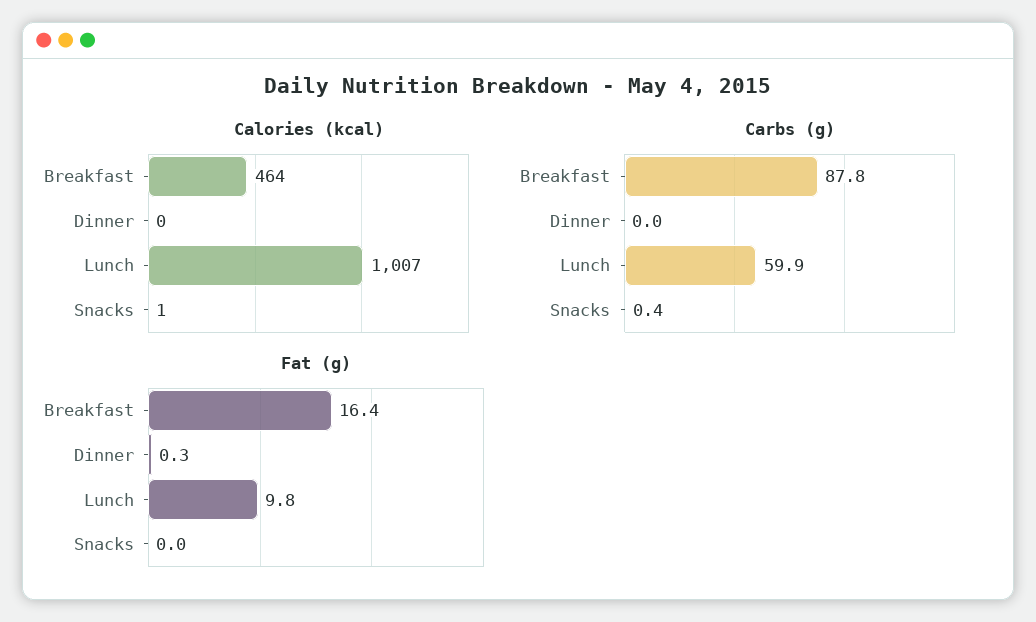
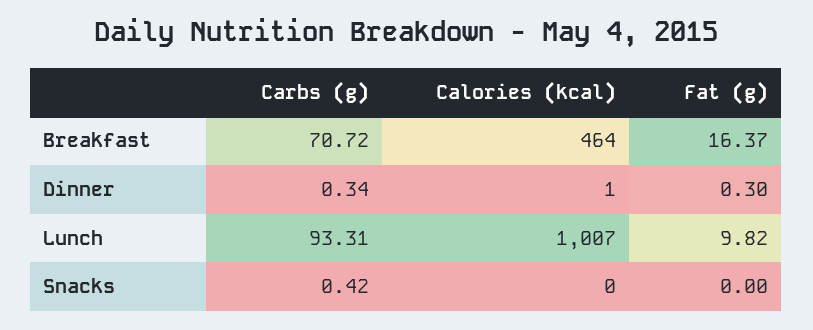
  {
    "Calories (kcal)": {
      "Breakfast": 464,
-     "Dinner": 0,
+     "Dinner": 1,
      "Lunch": 1007,
-     "Snacks": 1
+     "Snacks": 0
    },
    "Carbs (g)": {
-     "Breakfast": 87.8,
+     "Breakfast": 70.72,
-     "Dinner": 0,
+     "Dinner": 0.34,
-     "Lunch": 59.9,
+     "Lunch": 93.31,
      "Snacks": 0.42
    },
    "Fat (g)": {
      "Breakfast": 16.37,
      "Dinner": 0.3,
      "Lunch": 9.82,
      "Snacks": 0
    }
  }

